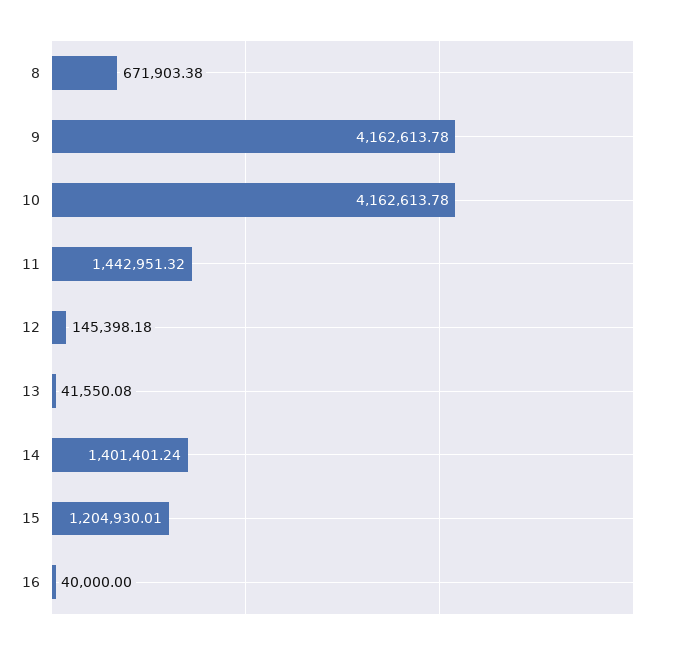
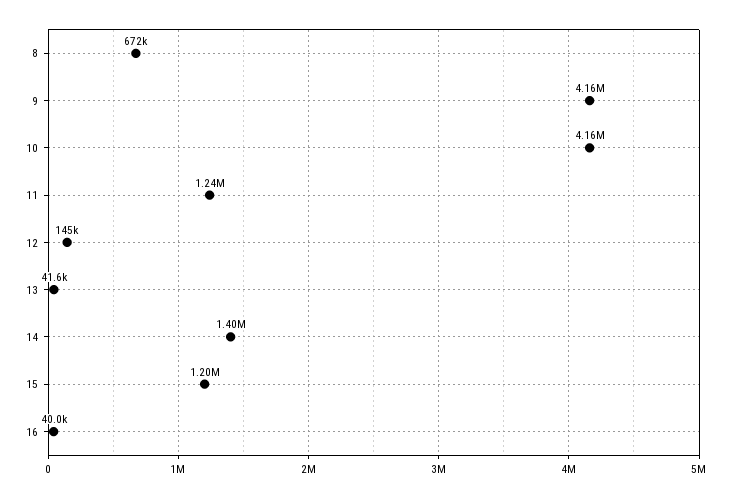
  {
    "8": 671903.38,
    "9": 4162613.78,
    "10": 4162613.78,
-   "11": 1442951.32,
+   "11": 1240000,
    "12": 145398.18,
    "13": 41550.08,
    "14": 1401401.24,
    "15": 1204930.01,
    "16": 40000
  }

